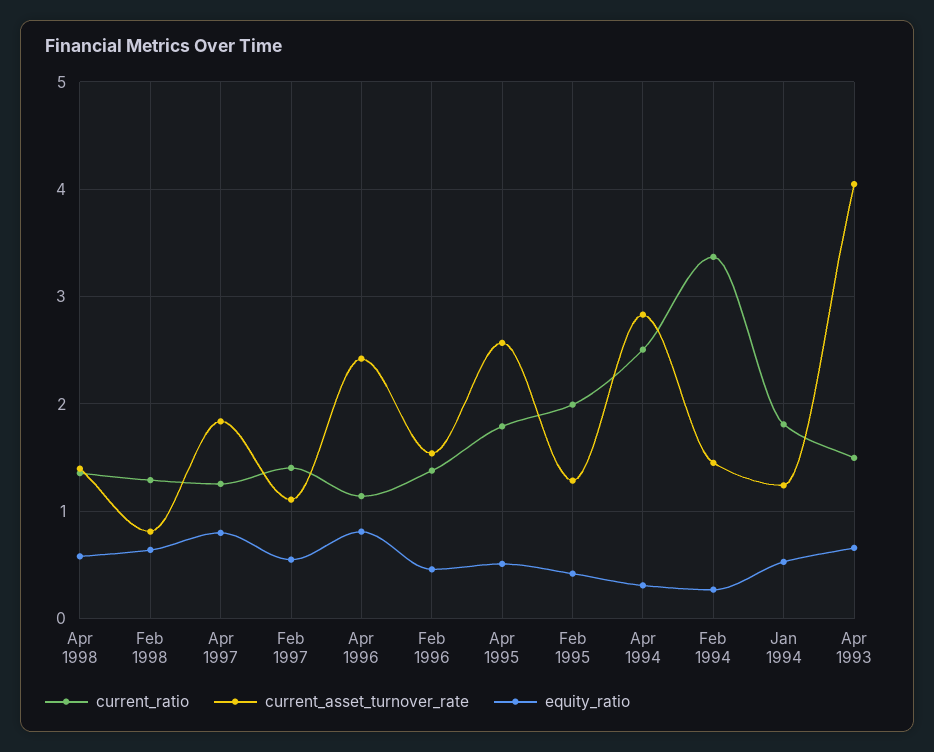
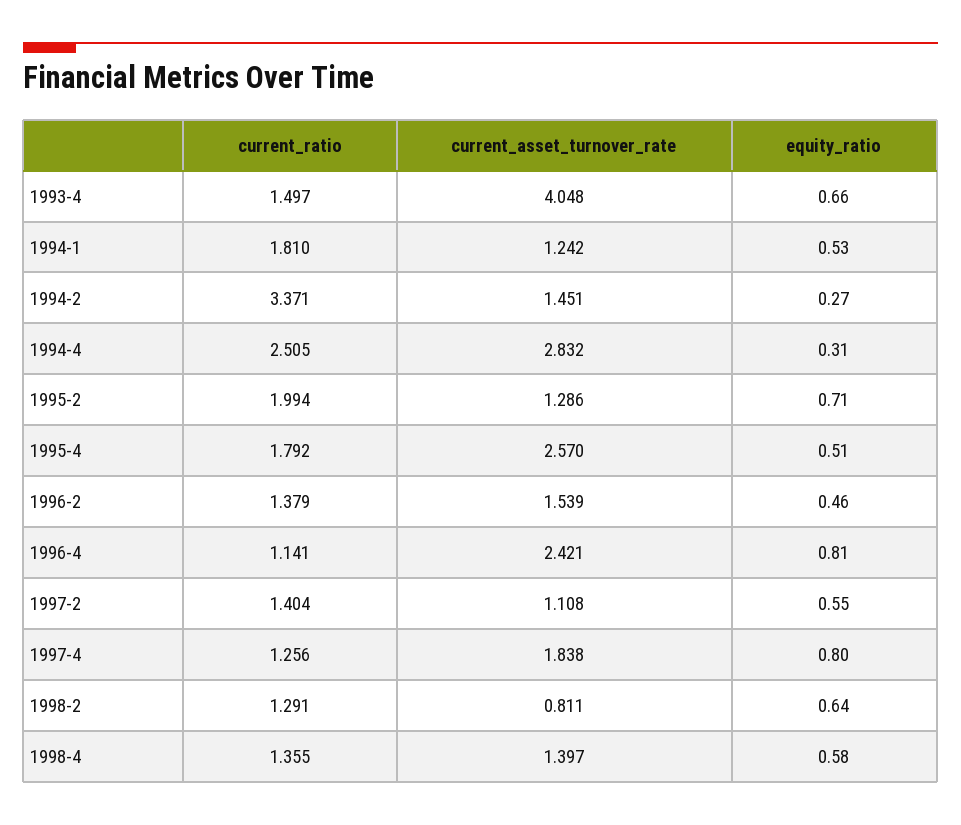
  {
    "current_ratio": {
      "Apr 1998": 1.355,
      "Feb 1998": 1.291,
      "Apr 1997": 1.256,
      "Feb 1997": 1.404,
      "Apr 1996": 1.141,
      "Feb 1996": 1.379,
      "Apr 1995": 1.792,
      "Feb 1995": 1.994,
      "Apr 1994": 2.505,
      "Feb 1994": 3.371,
      "Jan 1994": 1.81,
      "Apr 1993": 1.497
    },
    "current_asset_turnover_rate": {
      "Apr 1998": 1.397,
      "Feb 1998": 0.811,
      "Apr 1997": 1.838,
      "Feb 1997": 1.108,
      "Apr 1996": 2.421,
      "Feb 1996": 1.539,
      "Apr 1995": 2.57,
      "Feb 1995": 1.286,
      "Apr 1994": 2.832,
      "Feb 1994": 1.451,
      "Jan 1994": 1.242,
      "Apr 1993": 4.048
    },
    "equity_ratio": {
      "Apr 1998": 0.58,
      "Feb 1998": 0.64,
      "Apr 1997": 0.8,
      "Feb 1997": 0.55,
      "Apr 1996": 0.81,
      "Feb 1996": 0.46,
      "Apr 1995": 0.51,
-     "Feb 1995": 0.4,
+     "Feb 1995": 0.71,
      "Apr 1994": 0.31,
      "Feb 1994": 0.27,
      "Jan 1994": 0.53,
      "Apr 1993": 0.66
    }
  }

